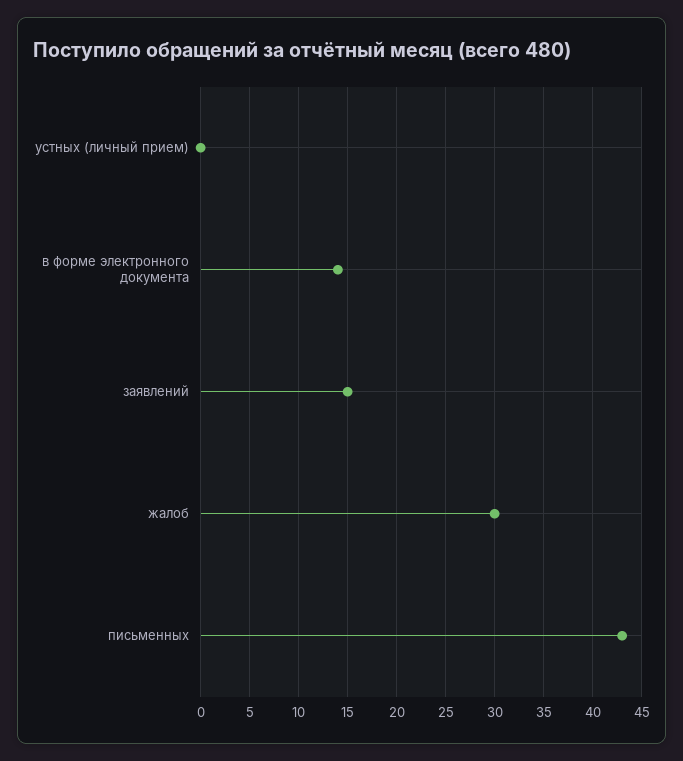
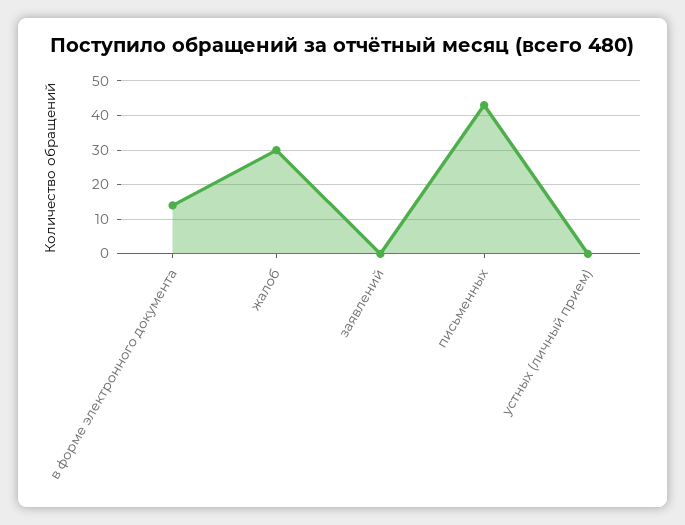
  {
    "устных (личный прием)": 0,
    "в форме электронного документа": 14,
-   "заявлений": 15,
+   "заявлений": 0,
    "жалоб": 30,
    "письменных": 43
  }

